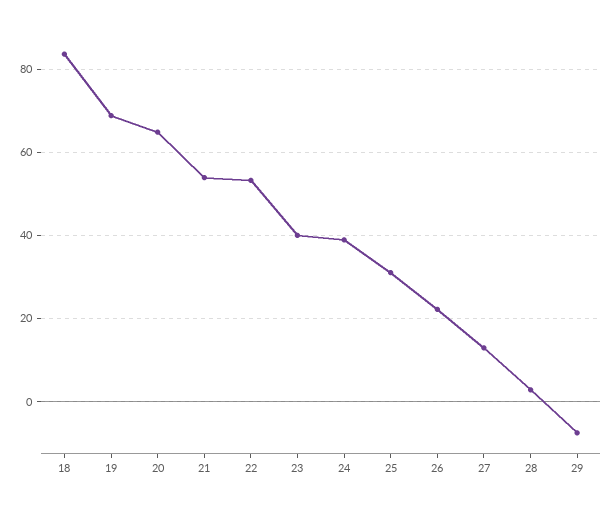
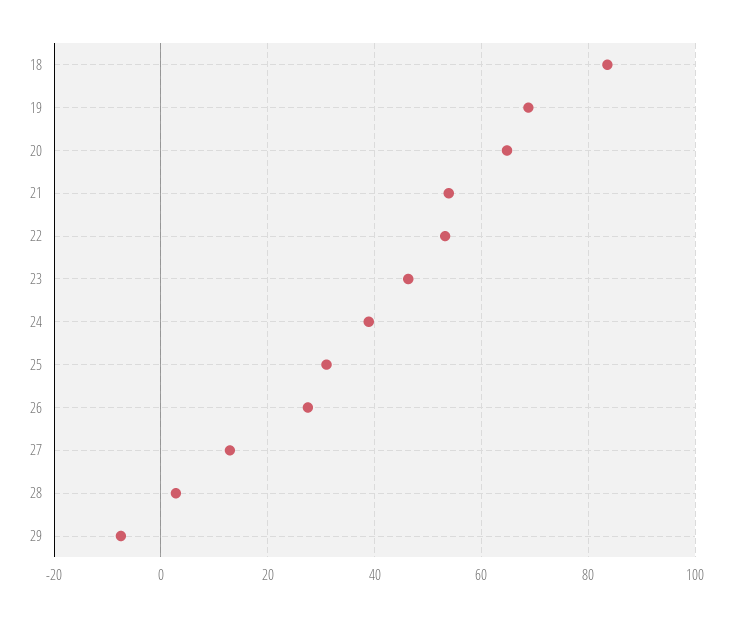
  {
    "18": 84,
    "19": 68,
    "20": 64,
    "21": 54,
    "22": 54,
-   "23": 40,
+   "23": 46,
    "24": 38,
    "25": 32,
-   "26": 22,
+   "26": 28,
    "27": 12,
    "28": 2,
    "29": -8
  }

